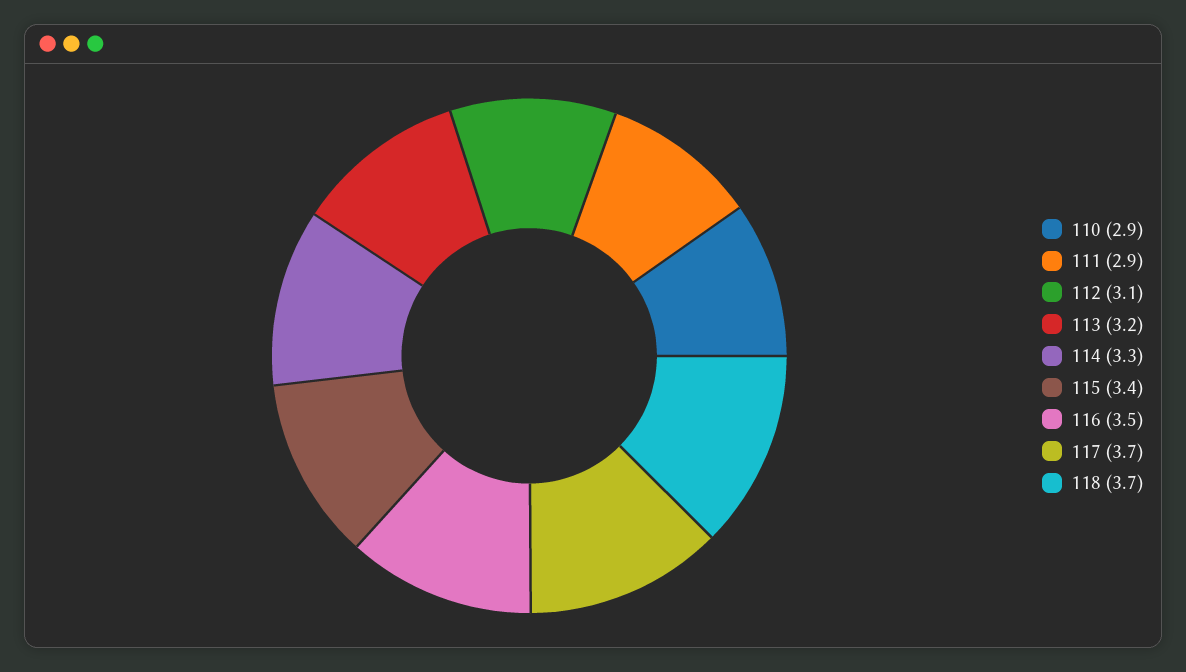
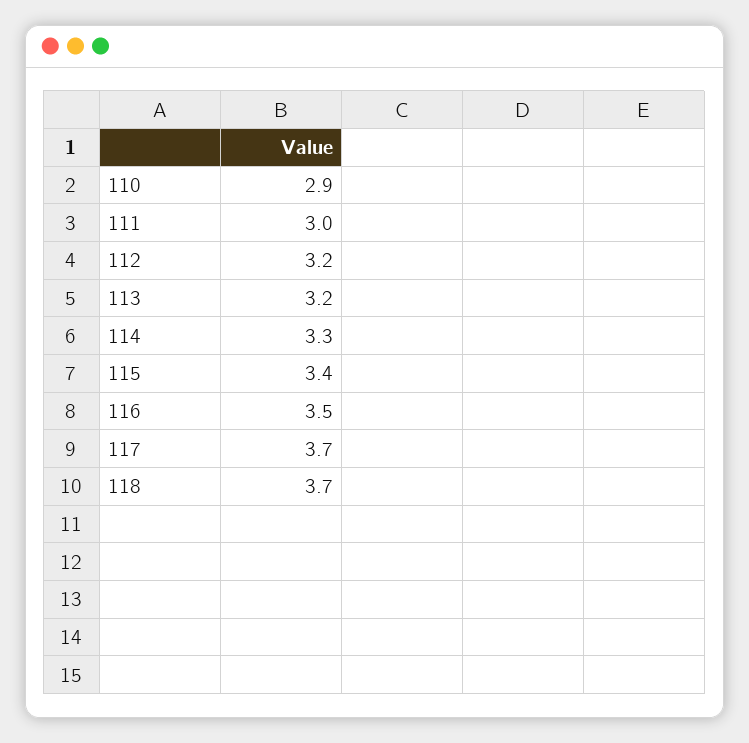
  {
    "110": 2.9,
-   "111": 2.9,
+   "111": 3,
-   "112": 3.1,
+   "112": 3.2,
    "113": 3.2,
    "114": 3.3,
    "115": 3.4,
    "116": 3.5,
    "117": 3.7,
    "118": 3.7
  }

